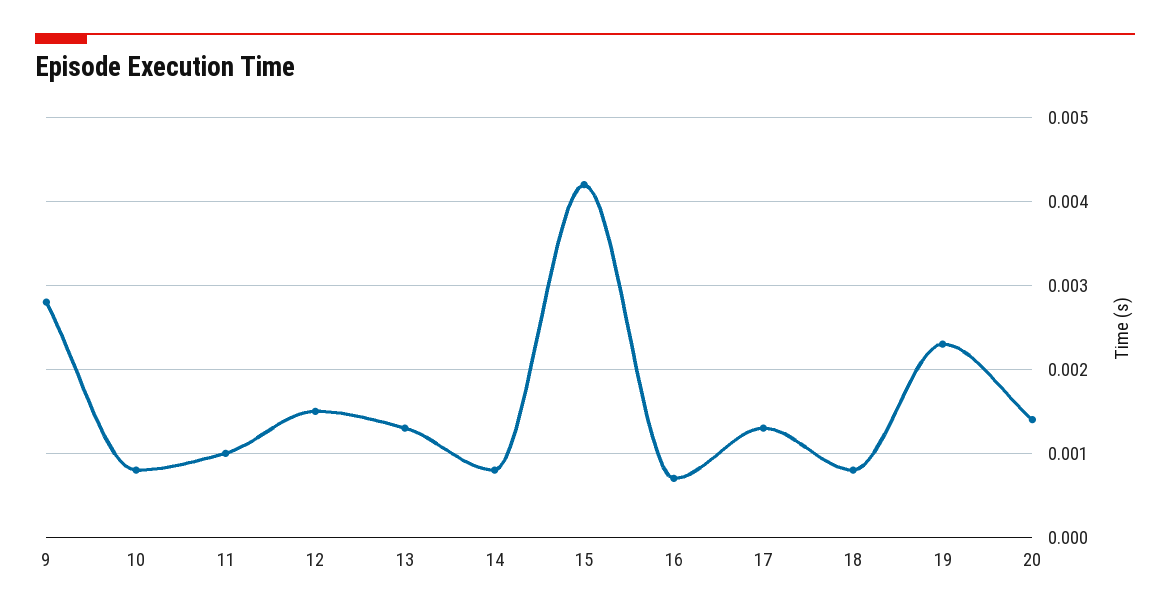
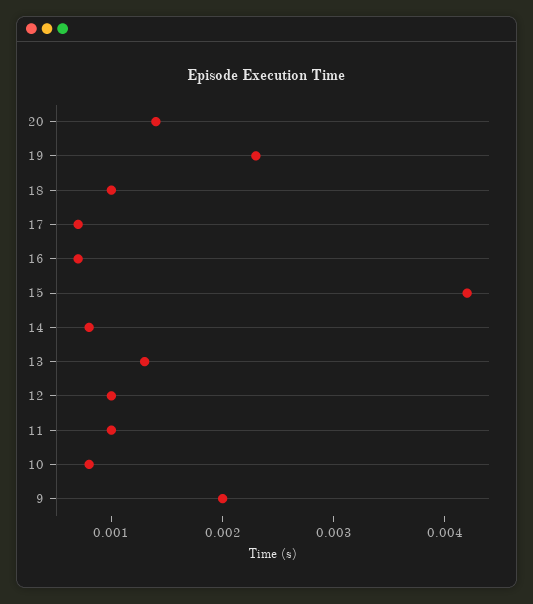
  {
-   "9": 0.0028,
+   "9": 0.002,
    "10": 0.0008,
    "11": 0.001,
-   "12": 0.0015,
+   "12": 0.001,
    "13": 0.0013,
    "14": 0.0008,
    "15": 0.0042,
    "16": 0.0007,
-   "17": 0.0013,
+   "17": 0.0007,
-   "18": 0.0008,
+   "18": 0.001,
    "19": 0.0023,
    "20": 0.0014
  }

